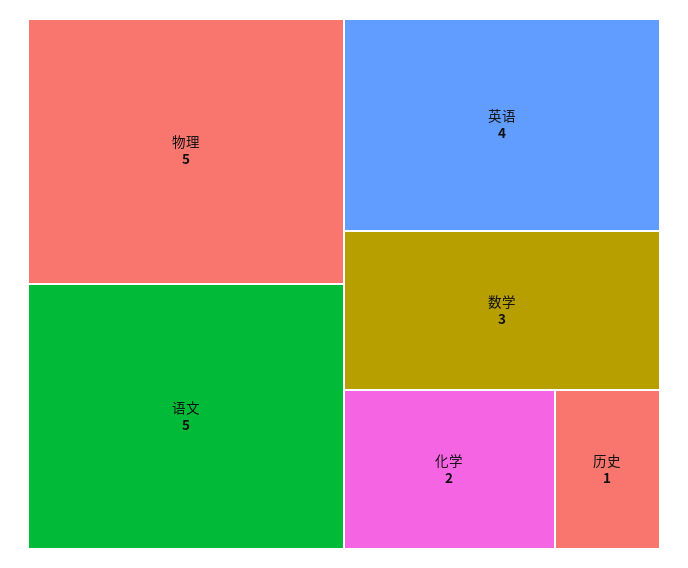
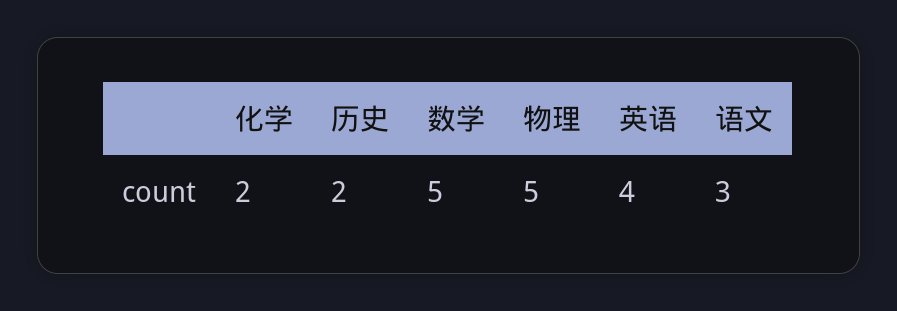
  {
    "物理": 5,
-   "语文": 5,
+   "语文": 3,
    "英语": 4,
-   "数学": 3,
+   "数学": 5,
    "化学": 2,
-   "历史": 1
+   "历史": 2
  }

